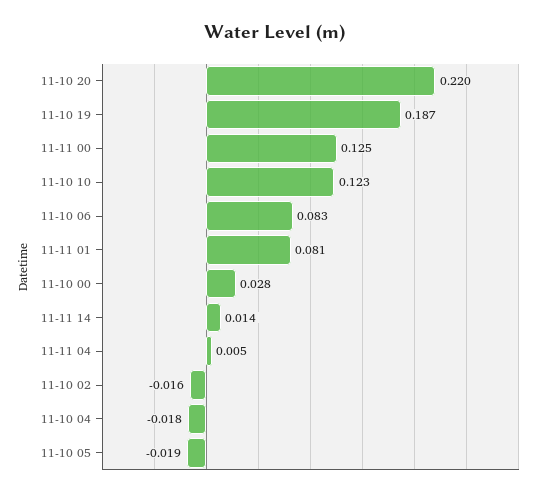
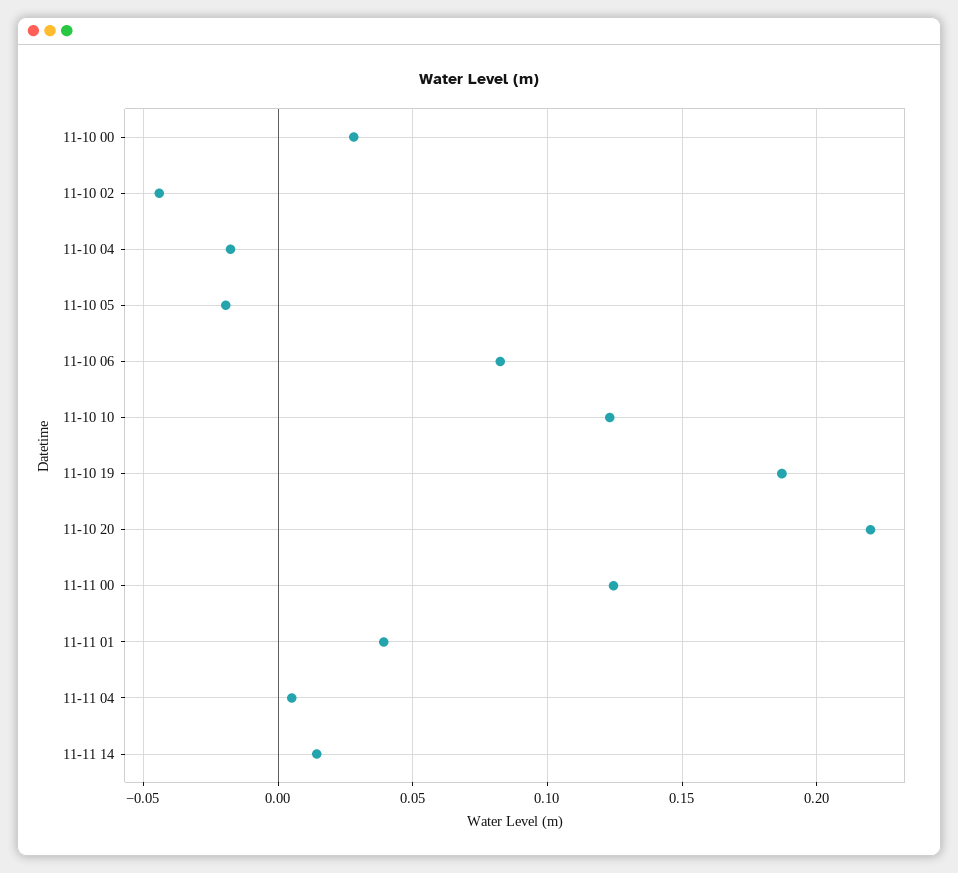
  {
    "11-10 20": 0.22,
    "11-10 19": 0.187,
    "11-11 00": 0.125,
    "11-10 10": 0.123,
    "11-10 06": 0.083,
-   "11-11 01": 0.081,
+   "11-11 01": 0.04,
    "11-10 00": 0.028,
    "11-11 14": 0.014,
    "11-11 04": 0.005,
-   "11-10 02": -0.016,
+   "11-10 02": -0.045,
    "11-10 04": -0.018,
    "11-10 05": -0.019
  }

